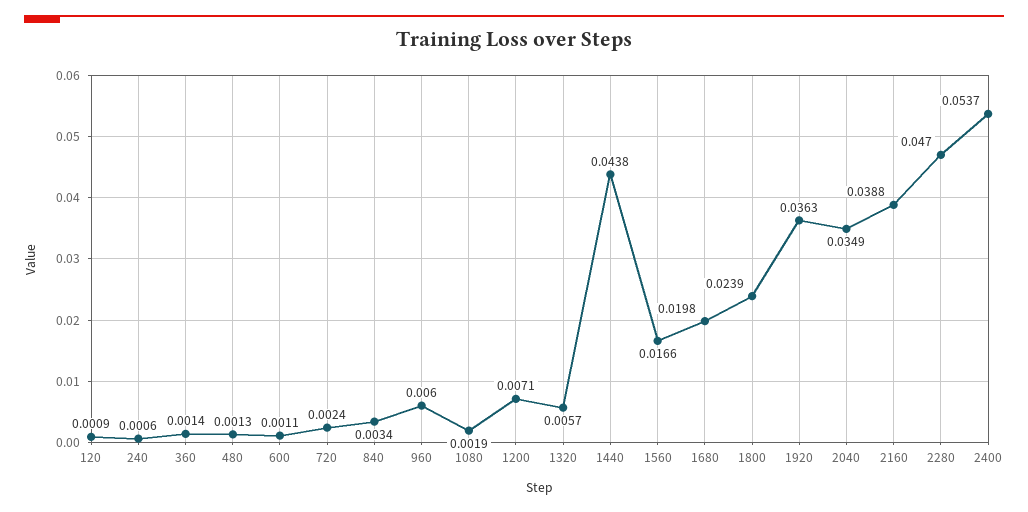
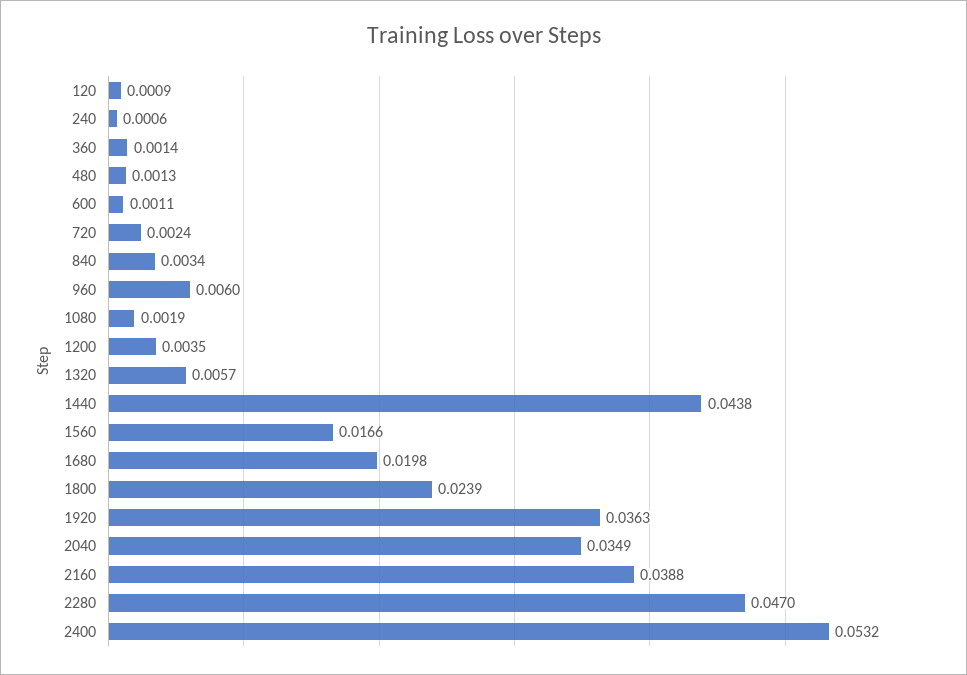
  {
    "120": 0.0009,
    "240": 0.0006,
    "360": 0.0014,
    "480": 0.0013,
    "600": 0.0011,
    "720": 0.0024,
    "840": 0.0034,
    "960": 0.006,
    "1080": 0.0019,
-   "1200": 0.0071,
+   "1200": 0.0035,
    "1320": 0.0057,
    "1440": 0.0438,
    "1560": 0.0166,
    "1680": 0.0198,
    "1800": 0.0239,
    "1920": 0.0363,
    "2040": 0.0349,
    "2160": 0.0388,
    "2280": 0.047,
-   "2400": 0.0537
+   "2400": 0.0532
  }

